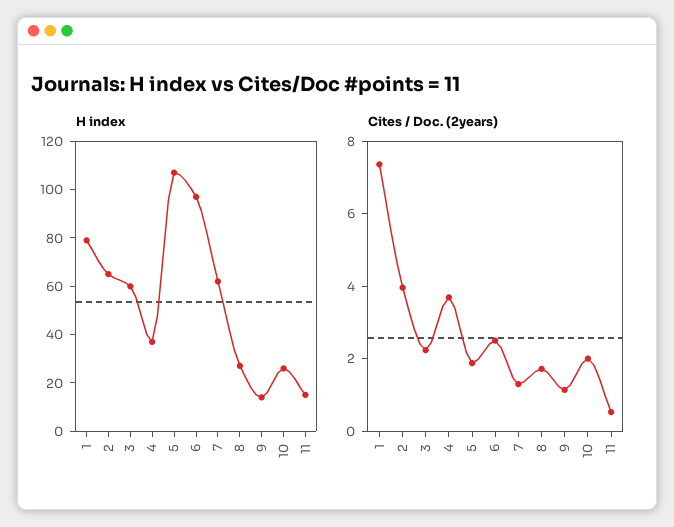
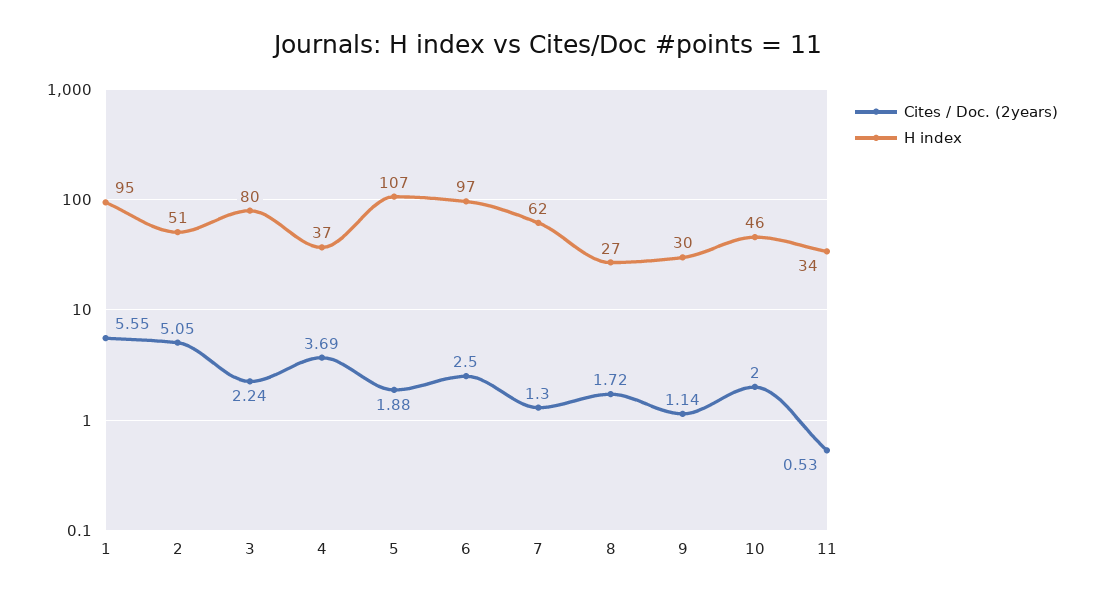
  {
    "H index": {
-     "1": 80,
+     "1": 95,
-     "2": 65,
+     "2": 51,
-     "3": 60,
+     "3": 80,
      "4": 37,
      "5": 107,
      "6": 97,
      "7": 62,
      "8": 27,
-     "9": 15,
+     "9": 30,
-     "10": 25,
+     "10": 46,
-     "11": 15
+     "11": 34
    },
    "Cites / Doc. (2years)": {
-     "1": 7.5,
+     "1": 5.55,
-     "2": 4,
+     "2": 5.05,
      "3": 2.24,
      "4": 3.69,
      "5": 1.88,
      "6": 2.5,
      "7": 1.3,
      "8": 1.72,
      "9": 1.14,
      "10": 2,
      "11": 0.53
    }
  }

